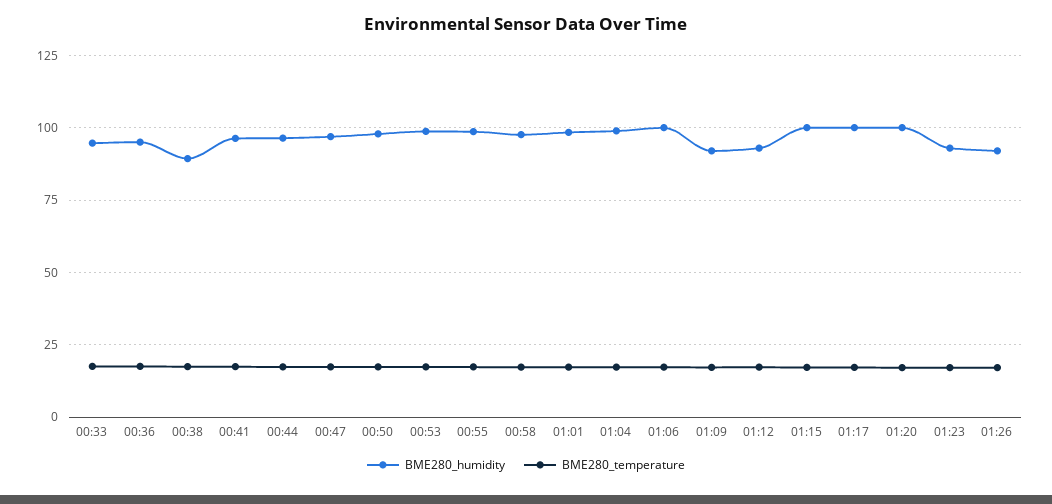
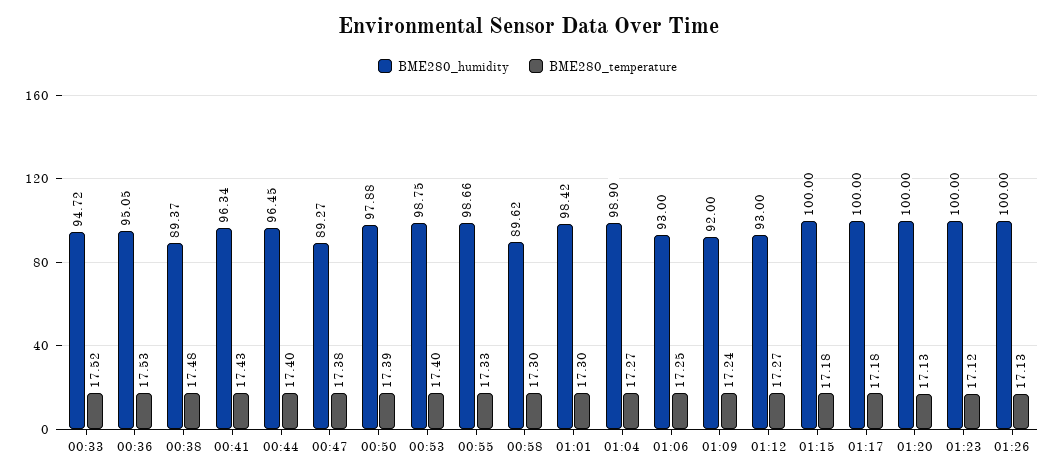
  {
    "BME280_humidity": {
      "00:33": 94.72,
      "00:36": 95.05,
      "00:38": 89.37,
      "00:41": 96.34,
      "00:44": 96.45,
-     "00:47": 97.5,
+     "00:47": 89.27,
      "00:50": 97.88,
      "00:53": 98.75,
      "00:55": 98.66,
-     "00:58": 97.5,
+     "00:58": 89.62,
      "01:01": 98.42,
      "01:04": 98.9,
-     "01:06": 100,
+     "01:06": 93,
      "01:09": 92,
      "01:12": 93,
      "01:15": 100,
      "01:17": 100,
      "01:20": 100,
-     "01:23": 92.5,
+     "01:23": 100,
-     "01:26": 92.5
+     "01:26": 100
    },
    "BME280_temperature": {
      "00:33": 17.52,
      "00:36": 17.53,
      "00:38": 17.48,
      "00:41": 17.43,
      "00:44": 17.4,
      "00:47": 17.38,
      "00:50": 17.39,
      "00:53": 17.4,
      "00:55": 17.33,
      "00:58": 17.3,
      "01:01": 17.3,
      "01:04": 17.27,
      "01:06": 17.25,
      "01:09": 17.24,
      "01:12": 17.27,
      "01:15": 17.18,
      "01:17": 17.18,
      "01:20": 17.13,
      "01:23": 17.12,
      "01:26": 17.13
    }
  }

